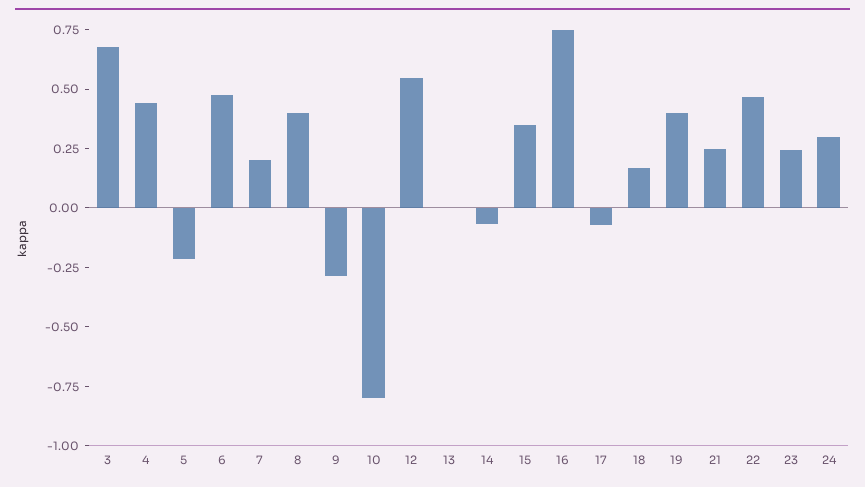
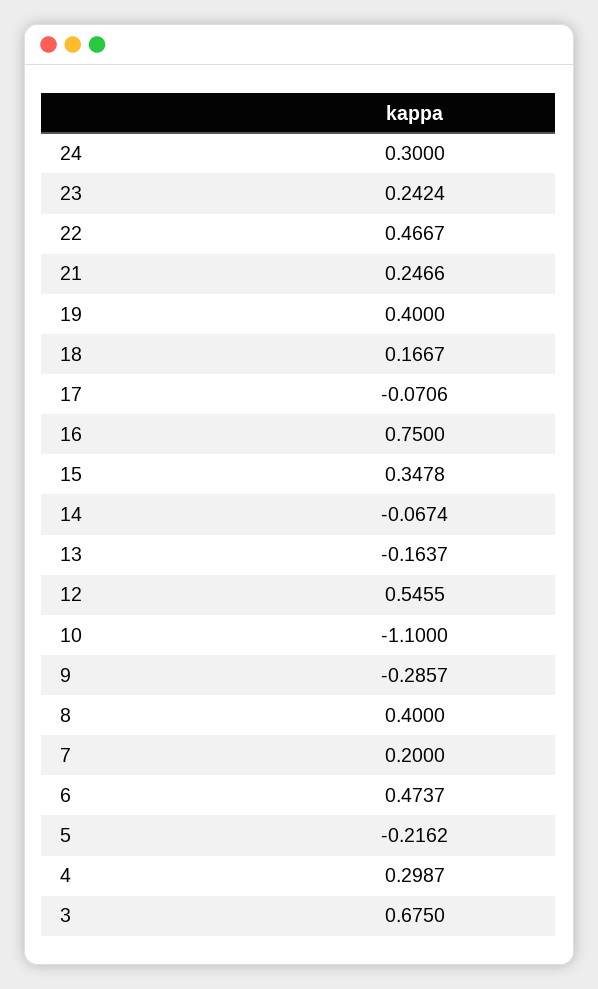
  {
    "3": 0.675,
-   "4": 0.45,
+   "4": 0.2987,
    "5": -0.2162,
    "6": 0.4737,
    "7": 0.2,
    "8": 0.4,
    "9": -0.2857,
-   "10": -0.8,
+   "10": -1.1,
    "12": 0.5455,
-   "13": 0,
+   "13": -0.1637,
    "14": -0.0674,
    "15": 0.3478,
    "16": 0.75,
    "17": -0.0706,
    "18": 0.1667,
    "19": 0.4,
    "21": 0.2466,
    "22": 0.4667,
    "23": 0.2424,
    "24": 0.3
  }

